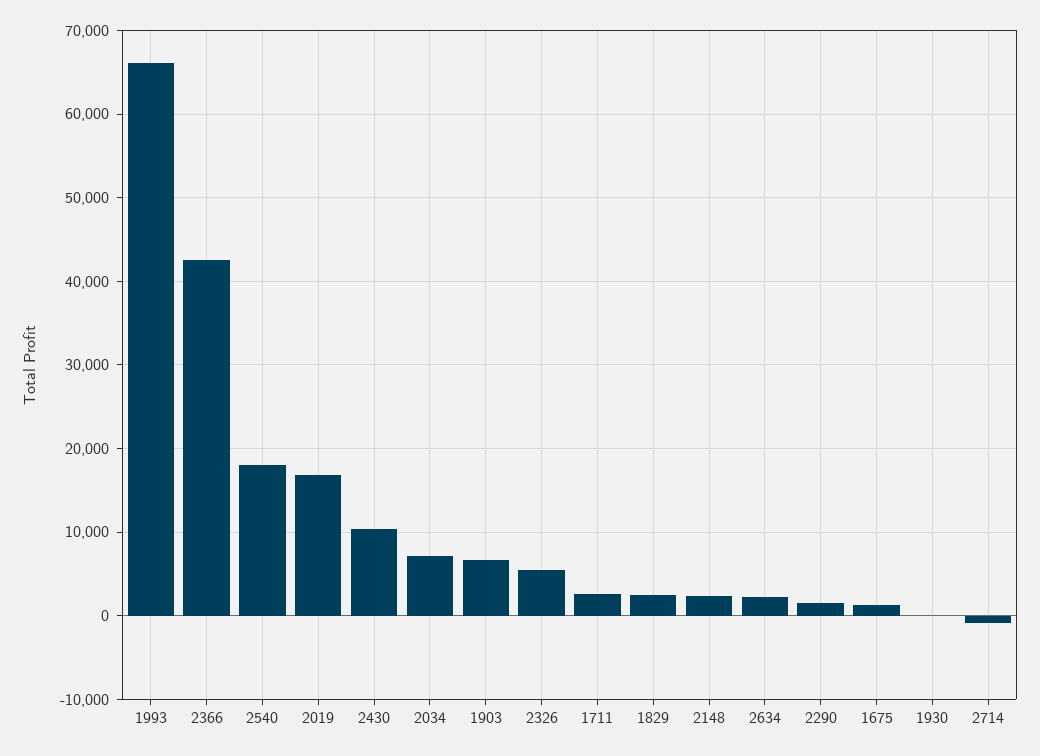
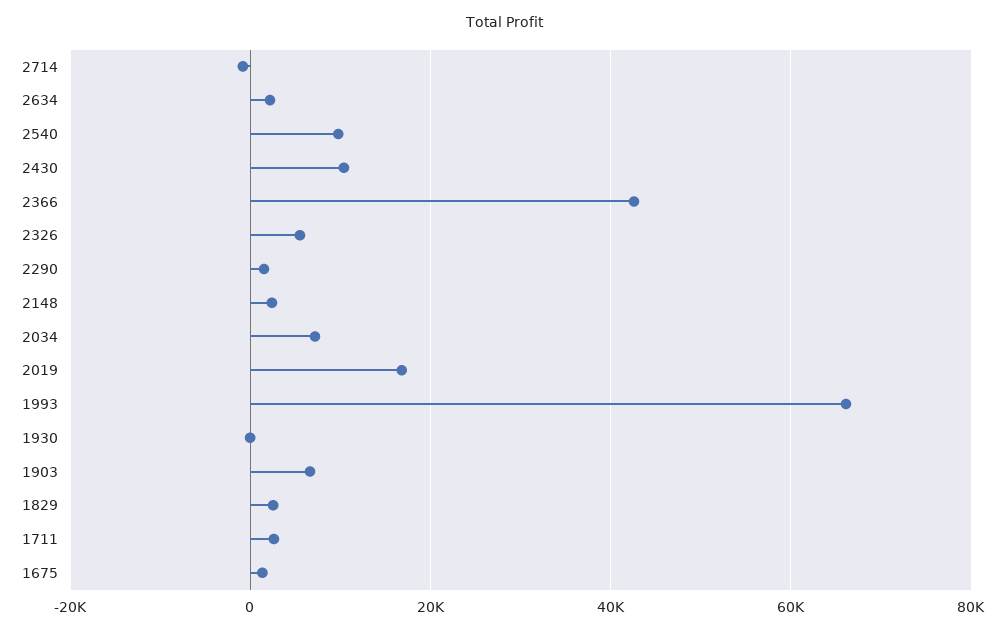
  {
    "1993": 66000,
    "2366": 43000,
-   "2540": 18000,
+   "2540": 10000,
    "2019": 17000,
    "2430": 10000,
    "2034": 7000,
    "1903": 7000,
    "2326": 5000,
    "1711": 3000,
    "1829": 3000,
    "2148": 2000,
    "2634": 2000,
    "2290": 1000,
    "1675": 1000,
    "1930": 0,
    "2714": -1000
  }

